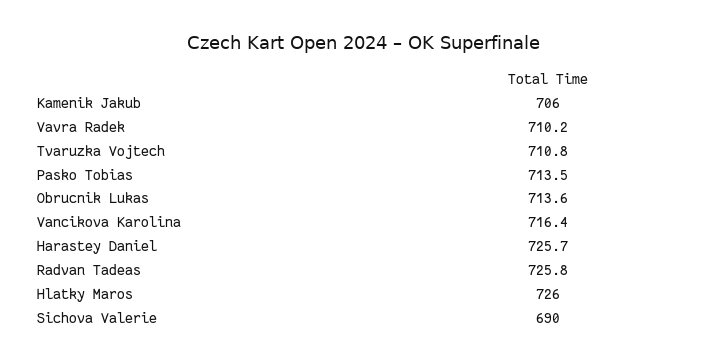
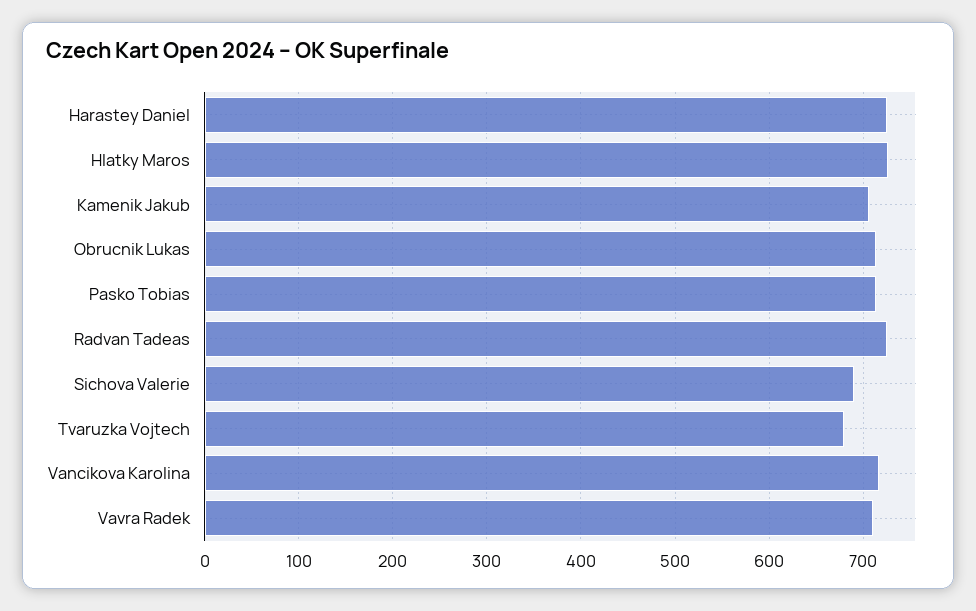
  {
    "Kamenik Jakub": 706,
    "Vavra Radek": 710.2,
-   "Tvaruzka Vojtech": 710.8,
+   "Tvaruzka Vojtech": 680,
    "Pasko Tobias": 713.5,
    "Obrucnik Lukas": 713.6,
    "Vancikova Karolina": 716.4,
    "Harastey Daniel": 725.7,
    "Radvan Tadeas": 725.8,
    "Hlatky Maros": 726,
    "Sichova Valerie": 690
  }

